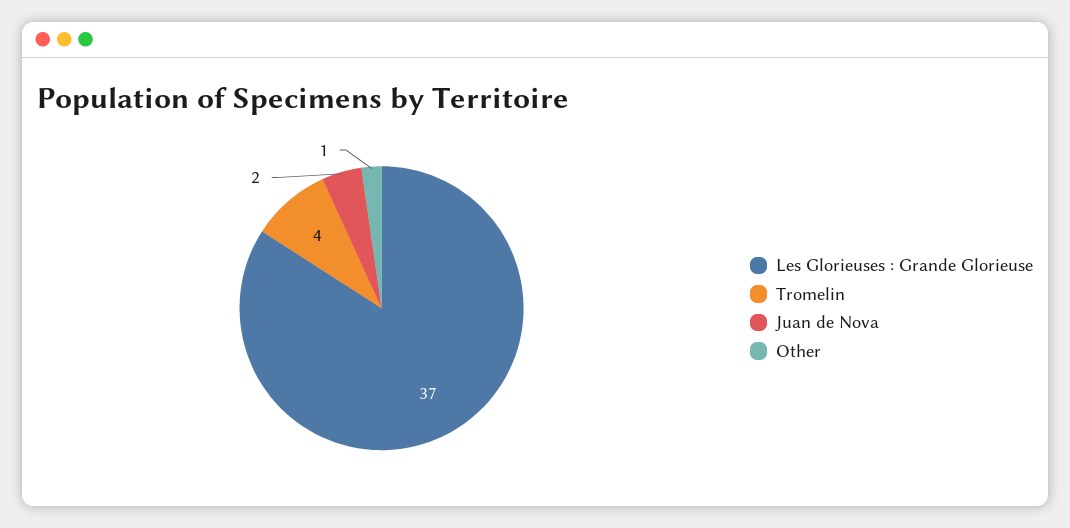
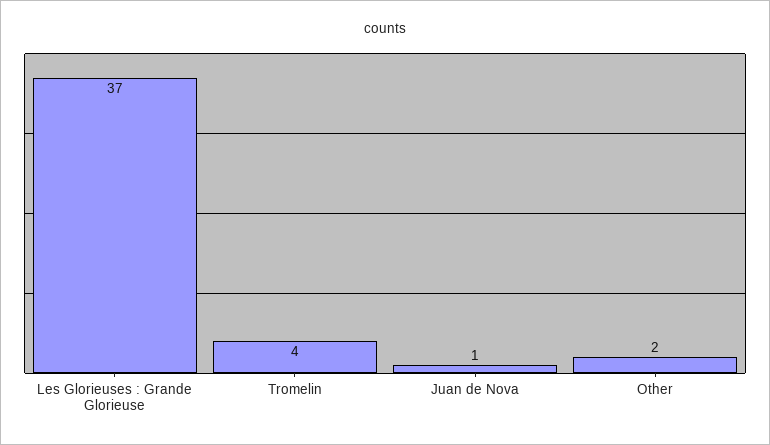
  {
    "Les Glorieuses : Grande Glorieuse": 37,
    "Tromelin": 4,
-   "Juan de Nova": 2,
+   "Juan de Nova": 1,
-   "Other": 1
+   "Other": 2
  }

